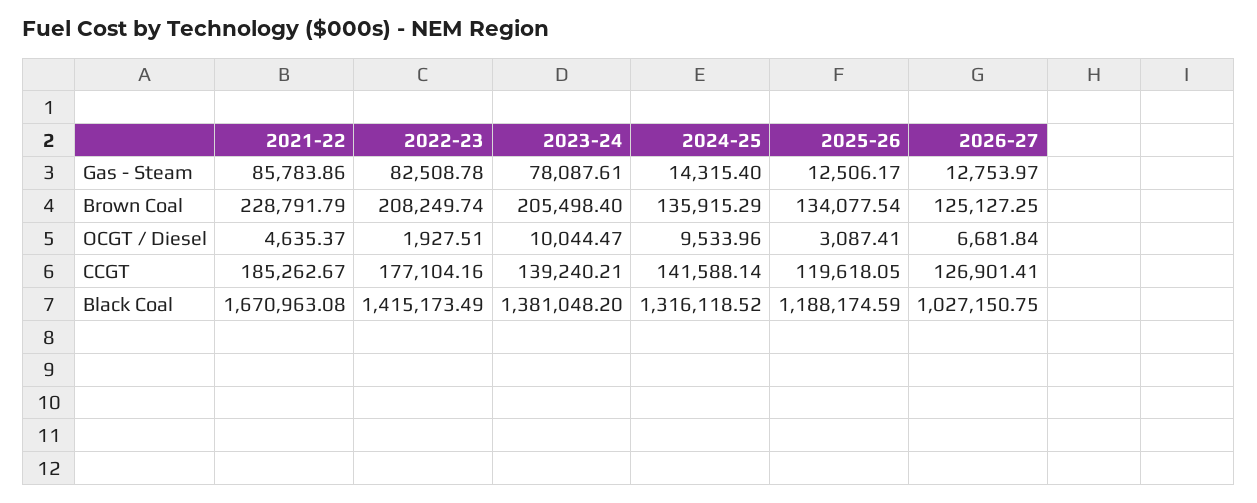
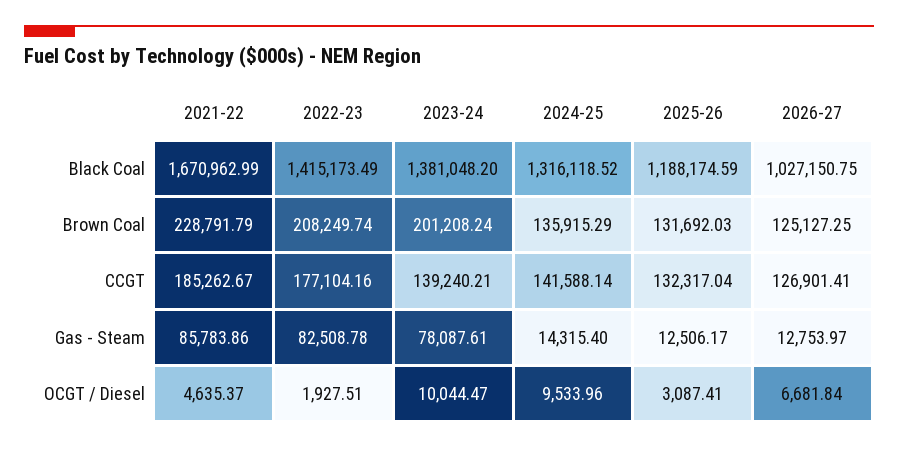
  {
    "2021-22": {
      "Gas - Steam": 85783.86,
      "Brown Coal": 228791.79,
      "OCGT / Diesel": 4635.37,
      "CCGT": 185262.67,
-     "Black Coal": 1670963.08
+     "Black Coal": 1670962.99
    },
    "2022-23": {
      "Gas - Steam": 82508.78,
      "Brown Coal": 208249.74,
      "OCGT / Diesel": 1927.51,
      "CCGT": 177104.16,
      "Black Coal": 1415173.49
    },
    "2023-24": {
      "Gas - Steam": 78087.61,
-     "Brown Coal": 205498.4,
+     "Brown Coal": 201208.24,
      "OCGT / Diesel": 10044.47,
      "CCGT": 139240.21,
      "Black Coal": 1381048.2
    },
    "2024-25": {
      "Gas - Steam": 14315.4,
      "Brown Coal": 135915.29,
      "OCGT / Diesel": 9533.96,
      "CCGT": 141588.14,
      "Black Coal": 1316118.52
    },
    "2025-26": {
      "Gas - Steam": 12506.17,
-     "Brown Coal": 134077.54,
+     "Brown Coal": 131692.03,
      "OCGT / Diesel": 3087.41,
-     "CCGT": 119618.05,
+     "CCGT": 132317.04,
      "Black Coal": 1188174.59
    },
    "2026-27": {
      "Gas - Steam": 12753.97,
      "Brown Coal": 125127.25,
      "OCGT / Diesel": 6681.84,
      "CCGT": 126901.41,
      "Black Coal": 1027150.75
    }
  }

